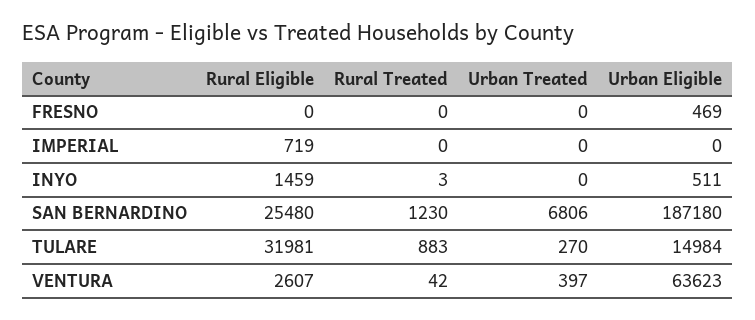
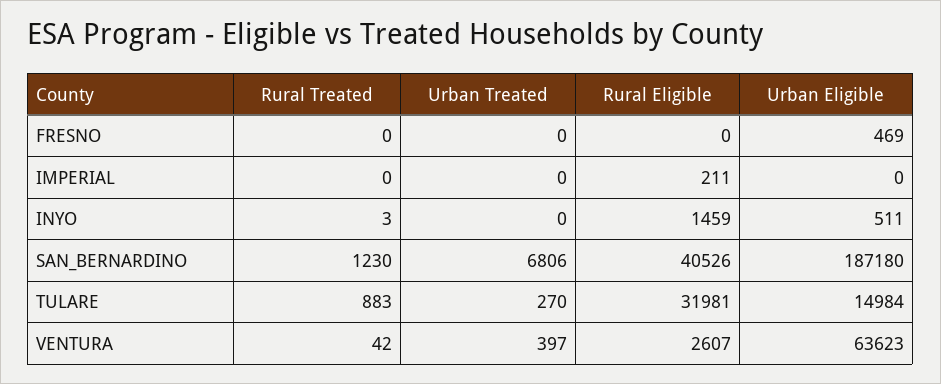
  {
    "Rural Eligible": {
      "FRESNO": 0,
-     "IMPERIAL": 719,
+     "IMPERIAL": 211,
      "INYO": 1459,
-     "SAN BERNARDINO": 25480,
+     "SAN BERNARDINO": 40526,
      "TULARE": 31981,
      "VENTURA": 2607
    },
    "Rural Treated": {
      "FRESNO": 0,
      "IMPERIAL": 0,
      "INYO": 3,
      "SAN BERNARDINO": 1230,
      "TULARE": 883,
      "VENTURA": 42
    },
    "Urban Treated": {
      "FRESNO": 0,
      "IMPERIAL": 0,
      "INYO": 0,
      "SAN BERNARDINO": 6806,
      "TULARE": 270,
      "VENTURA": 397
    },
    "Urban Eligible": {
      "FRESNO": 469,
      "IMPERIAL": 0,
      "INYO": 511,
      "SAN BERNARDINO": 187180,
      "TULARE": 14984,
      "VENTURA": 63623
    }
  }

